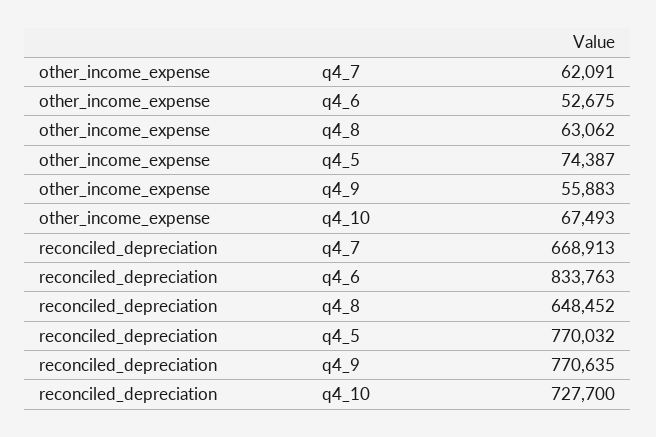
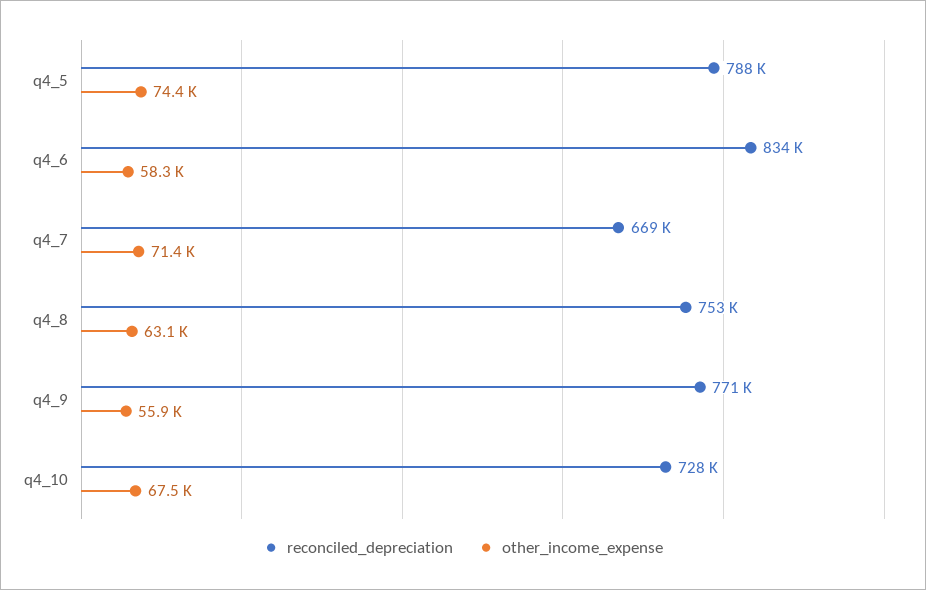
  {
    "other_income_expense": {
-     "q4_7": 62091,
+     "q4_7": 71400,
-     "q4_6": 52675,
+     "q4_6": 58300,
      "q4_8": 63062,
      "q4_5": 74387,
      "q4_9": 55883,
      "q4_10": 67493
    },
    "reconciled_depreciation": {
      "q4_7": 668913,
      "q4_6": 833763,
-     "q4_8": 648452,
+     "q4_8": 753000,
-     "q4_5": 770032,
+     "q4_5": 788000,
      "q4_9": 770635,
      "q4_10": 727700
    }
  }

